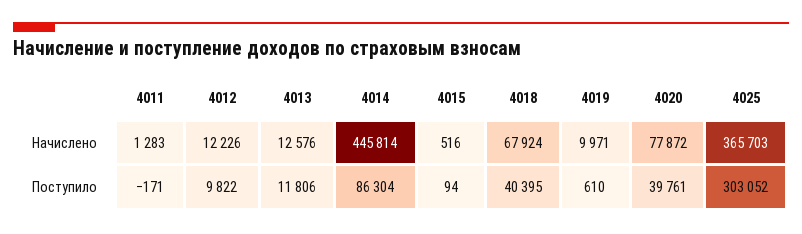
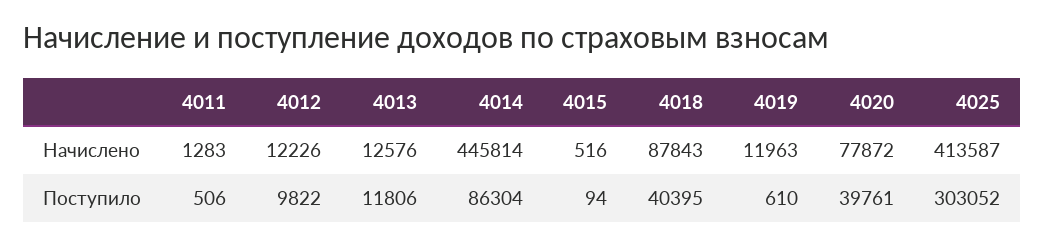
  {
    "4011": {
      "Начислено": 1283,
-     "Поступило": -171
+     "Поступило": 506
    },
    "4012": {
      "Начислено": 12226,
      "Поступило": 9822
    },
    "4013": {
      "Начислено": 12576,
      "Поступило": 11806
    },
    "4014": {
      "Начислено": 445814,
      "Поступило": 86304
    },
    "4015": {
      "Начислено": 516,
      "Поступило": 94
    },
    "4018": {
-     "Начислено": 67924,
+     "Начислено": 87843,
      "Поступило": 40395
    },
    "4019": {
-     "Начислено": 9971,
+     "Начислено": 11963,
      "Поступило": 610
    },
    "4020": {
      "Начислено": 77872,
      "Поступило": 39761
    },
    "4025": {
-     "Начислено": 365703,
+     "Начислено": 413587,
      "Поступило": 303052
    }
  }

